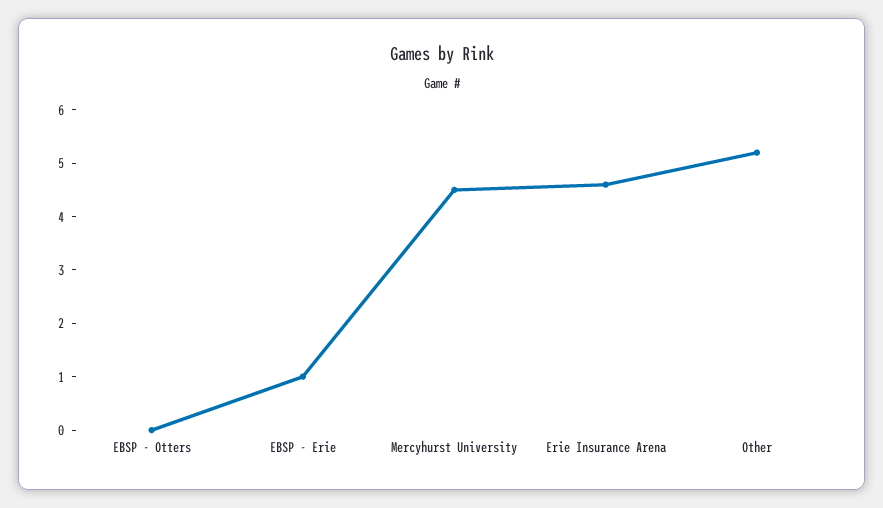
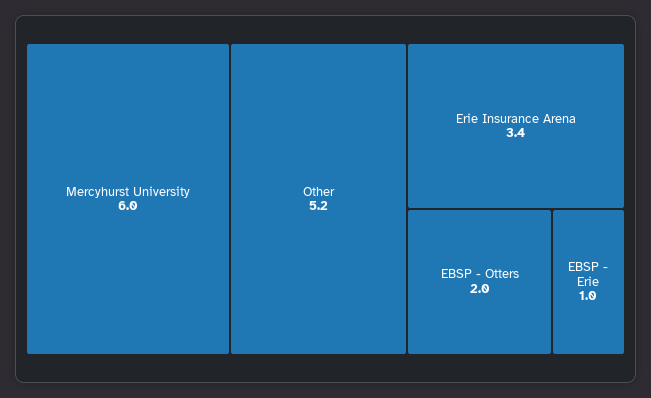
  {
-   "EBSP - Otters": 0,
+   "EBSP - Otters": 2,
    "EBSP - Erie": 1,
-   "Mercyhurst University": 4.5,
+   "Mercyhurst University": 6,
-   "Erie Insurance Arena": 4.5,
+   "Erie Insurance Arena": 3.4,
    "Other": 5.2
  }

